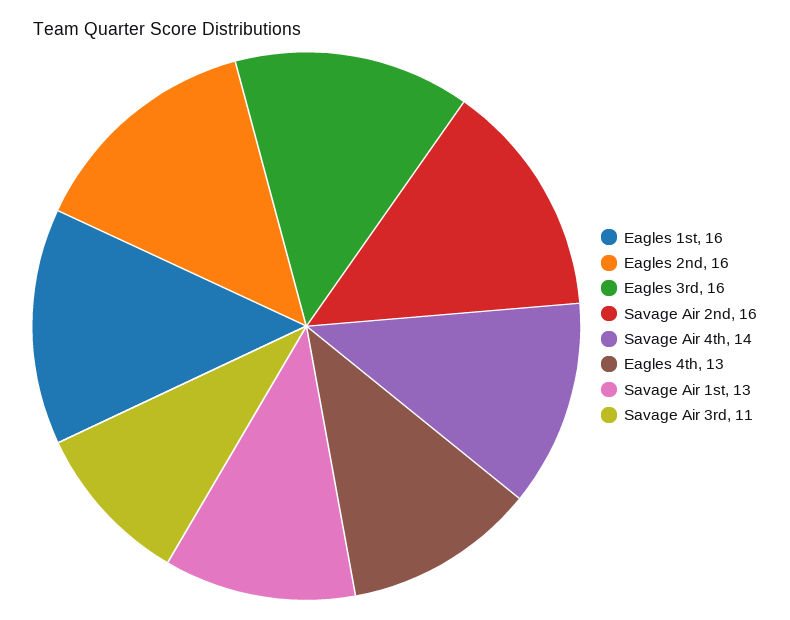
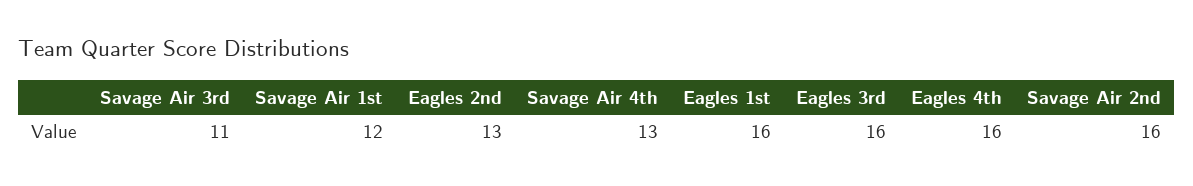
  {
    "Eagles 1st": 16,
-   "Eagles 2nd": 16,
+   "Eagles 2nd": 13,
    "Eagles 3rd": 16,
    "Savage Air 2nd": 16,
-   "Savage Air 4th": 14,
+   "Savage Air 4th": 13,
-   "Eagles 4th": 13,
+   "Eagles 4th": 16,
-   "Savage Air 1st": 13,
+   "Savage Air 1st": 12,
    "Savage Air 3rd": 11
  }

